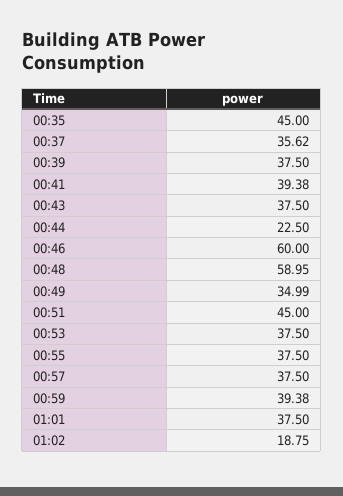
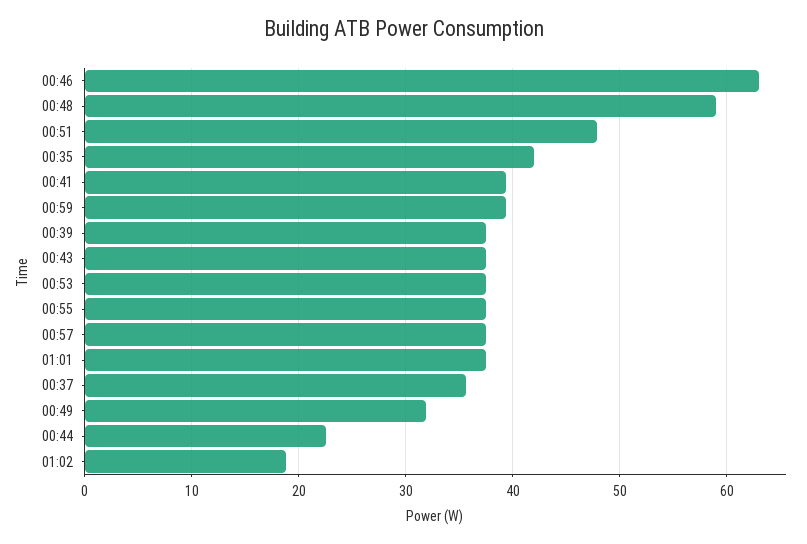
  {
-   "00:35": 45,
+   "00:35": 42,
    "00:37": 35.62,
    "00:39": 37.5,
    "00:41": 39.38,
    "00:43": 37.5,
    "00:44": 22.5,
-   "00:46": 60,
+   "00:46": 63,
    "00:48": 58.95,
-   "00:49": 34.99,
+   "00:49": 32,
-   "00:51": 45,
+   "00:51": 48,
    "00:53": 37.5,
    "00:55": 37.5,
    "00:57": 37.5,
    "00:59": 39.38,
    "01:01": 37.5,
    "01:02": 18.75
  }

